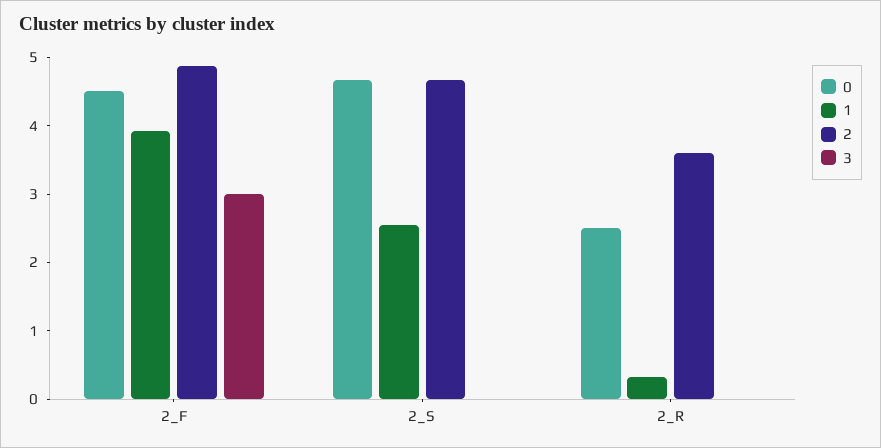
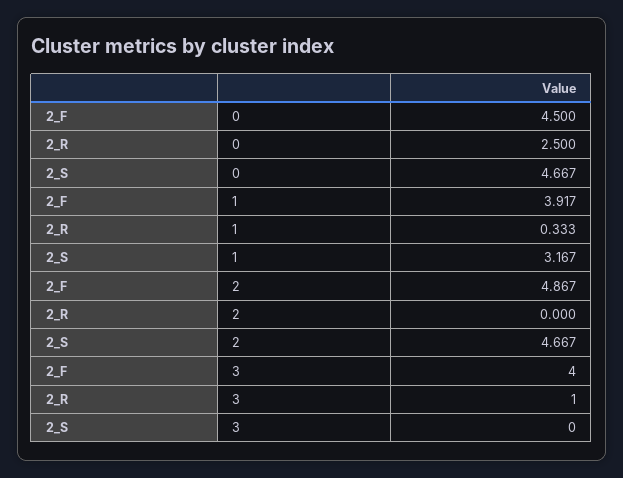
  {
    "0": {
      "2_F": 4.5,
      "2_S": 4.667,
      "2_R": 2.5
    },
    "1": {
      "2_F": 3.917,
-     "2_S": 2.6,
+     "2_S": 3.167,
      "2_R": 0.333
    },
    "2": {
      "2_F": 4.867,
      "2_S": 4.667,
-     "2_R": 3.6
+     "2_R": 0
    },
    "3": {
-     "2_F": 3,
+     "2_F": 4,
      "2_S": 0,
-     "2_R": 0
+     "2_R": 1
    }
  }

